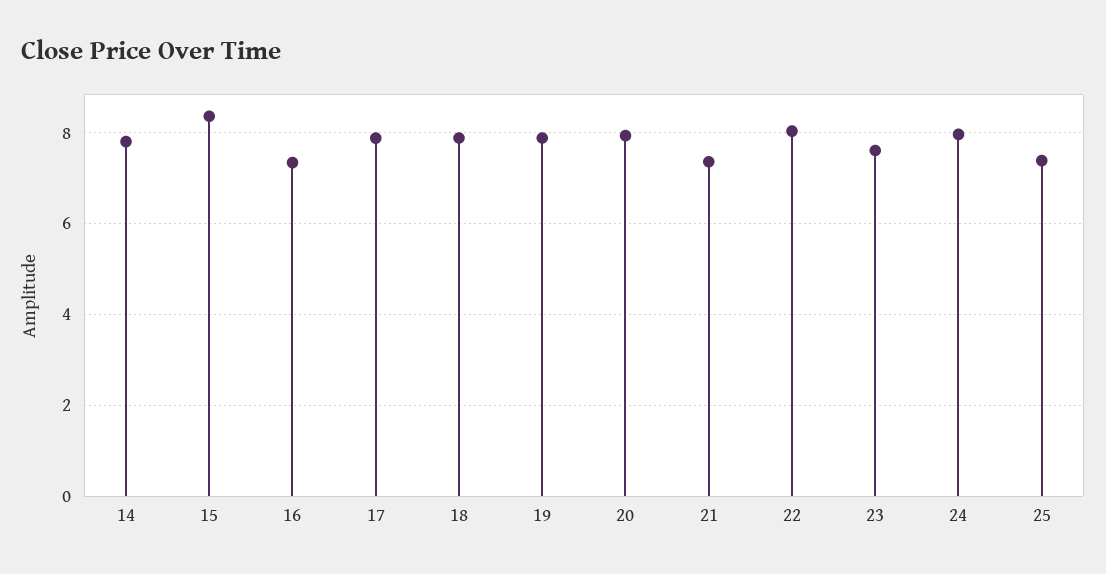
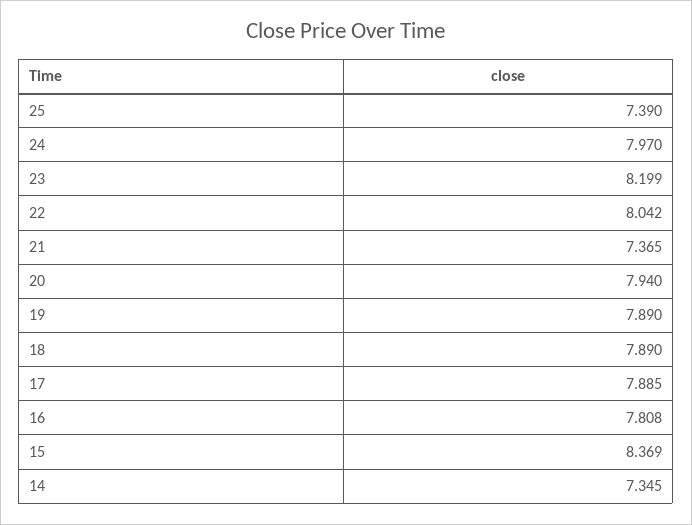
  {
-   "14": 7.8,
+   "14": 7.345,
    "15": 8.369,
-   "16": 7.4,
+   "16": 7.808,
    "17": 7.885,
    "18": 7.89,
    "19": 7.89,
    "20": 7.94,
    "21": 7.365,
    "22": 8.042,
-   "23": 7.6,
+   "23": 8.199,
    "24": 7.97,
    "25": 7.39
  }

